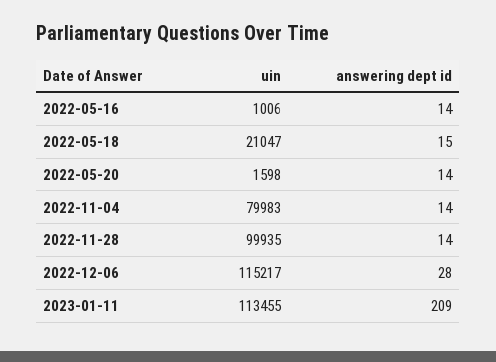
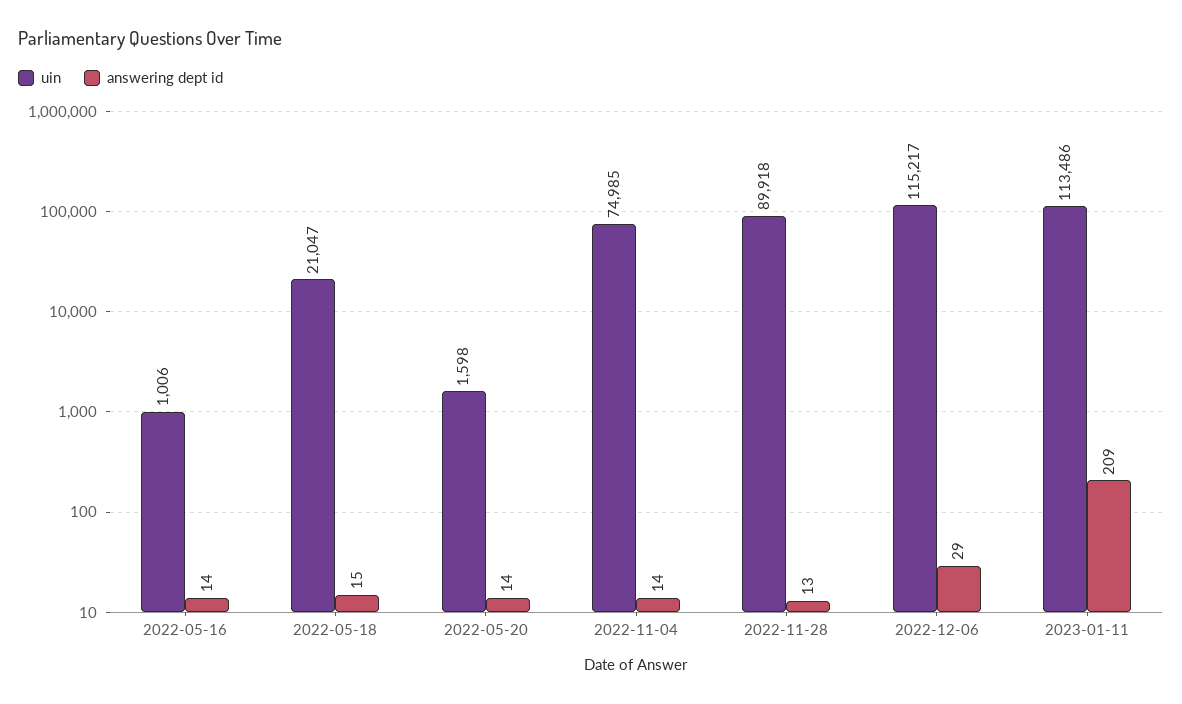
  {
    "uin": {
      "2022-05-16": 1006,
      "2022-05-18": 21047,
      "2022-05-20": 1598,
-     "2022-11-04": 79983,
+     "2022-11-04": 74985,
-     "2022-11-28": 99935,
+     "2022-11-28": 89918,
      "2022-12-06": 115217,
-     "2023-01-11": 113455
+     "2023-01-11": 113486
    },
    "answering dept id": {
      "2022-05-16": 14,
      "2022-05-18": 15,
      "2022-05-20": 14,
      "2022-11-04": 14,
-     "2022-11-28": 14,
+     "2022-11-28": 13,
-     "2022-12-06": 28,
+     "2022-12-06": 29,
      "2023-01-11": 209
    }
  }

